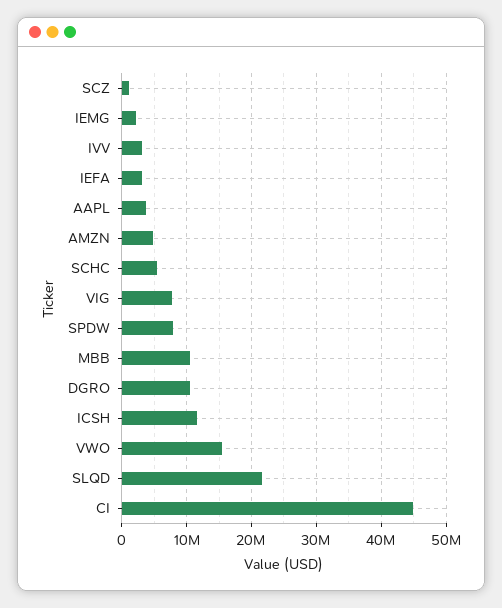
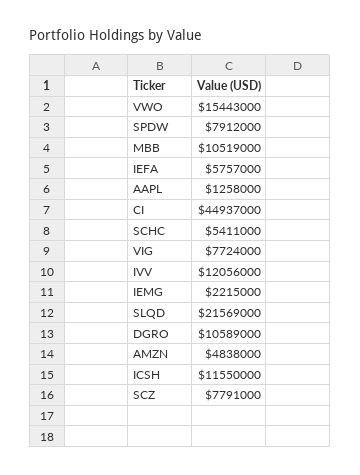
  {
-   "SCZ": 1000000,
+   "SCZ": 7791000,
    "IEMG": 2215000,
-   "IVV": 3000000,
+   "IVV": 12056000,
-   "IEFA": 3000000,
+   "IEFA": 5757000,
-   "AAPL": 4000000,
+   "AAPL": 1258000,
    "AMZN": 4838000,
    "SCHC": 5411000,
    "VIG": 7724000,
    "SPDW": 7912000,
    "MBB": 10519000,
    "DGRO": 10589000,
    "ICSH": 11550000,
    "VWO": 15443000,
    "SLQD": 21569000,
    "CI": 44937000
  }

